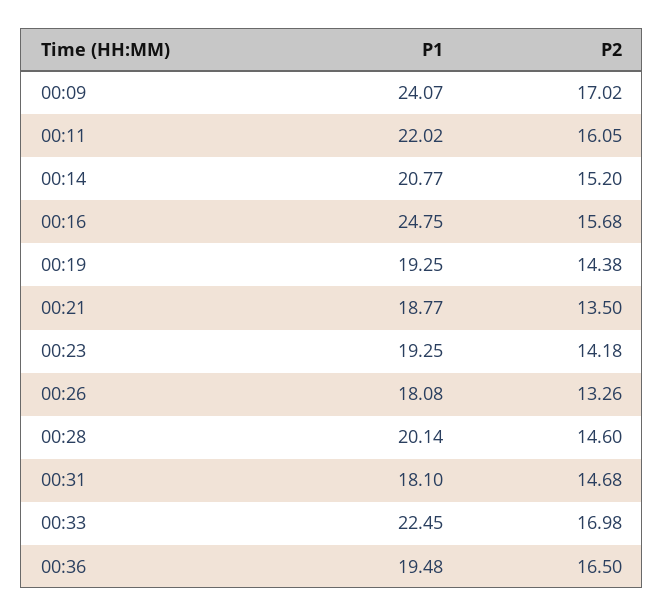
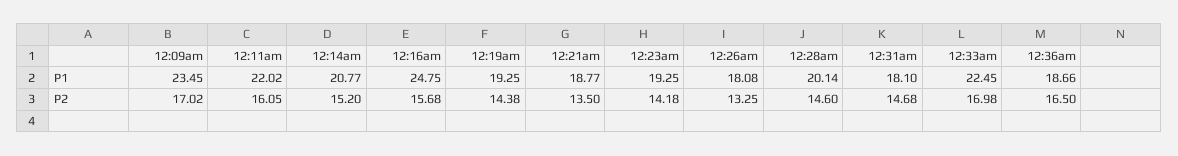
  {
    "P1": {
-     "00:09": 24.07,
+     "00:09": 23.45,
      "00:11": 22.02,
      "00:14": 20.77,
      "00:16": 24.75,
      "00:19": 19.25,
      "00:21": 18.77,
      "00:23": 19.25,
      "00:26": 18.08,
      "00:28": 20.14,
      "00:31": 18.1,
      "00:33": 22.45,
-     "00:36": 19.48
+     "00:36": 18.66
    },
    "P2": {
      "00:09": 17.02,
      "00:11": 16.05,
      "00:14": 15.2,
      "00:16": 15.68,
      "00:19": 14.38,
      "00:21": 13.5,
      "00:23": 14.18,
-     "00:26": 13.26,
+     "00:26": 13.25,
      "00:28": 14.6,
      "00:31": 14.68,
      "00:33": 16.98,
      "00:36": 16.5
    }
  }

